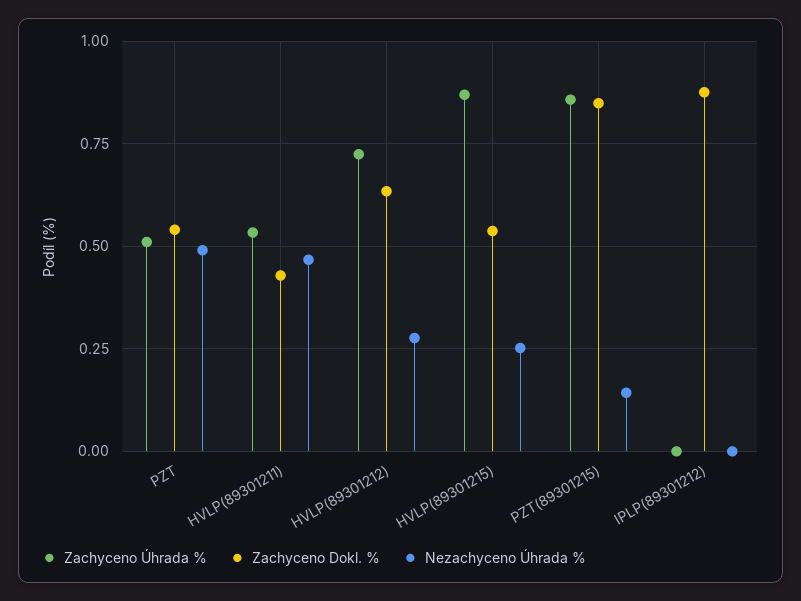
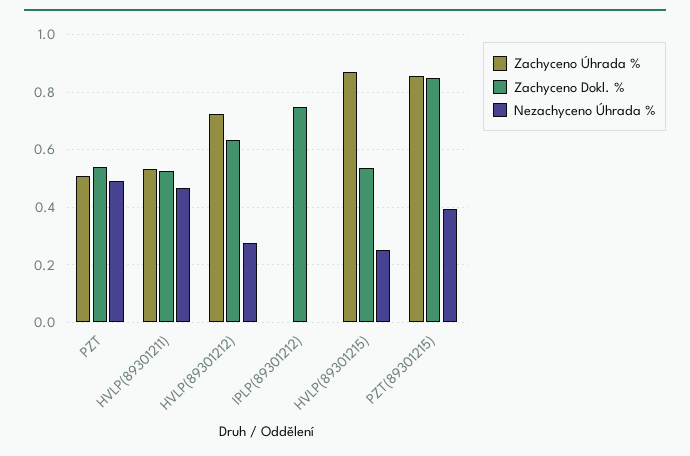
  {
    "Zachyceno Úhrada %": {
      "PZT": 0.5,
      "HVLP(89301211)": 0.525,
      "HVLP(89301212)": 0.725,
      "HVLP(89301215)": 0.875,
      "PZT(89301215)": 0.85,
      "IPLP(89301212)": 0
    },
    "Zachyceno Dokl. %": {
      "PZT": 0.55,
-     "HVLP(89301211)": 0.425,
+     "HVLP(89301211)": 0.525,
      "HVLP(89301212)": 0.625,
      "HVLP(89301215)": 0.525,
      "PZT(89301215)": 0.85,
-     "IPLP(89301212)": 0.875
+     "IPLP(89301212)": 0.75
    },
    "Nezachyceno Úhrada %": {
      "PZT": 0.5,
      "HVLP(89301211)": 0.475,
      "HVLP(89301212)": 0.275,
      "HVLP(89301215)": 0.25,
-     "PZT(89301215)": 0.15,
+     "PZT(89301215)": 0.4,
      "IPLP(89301212)": 0
    }
  }

